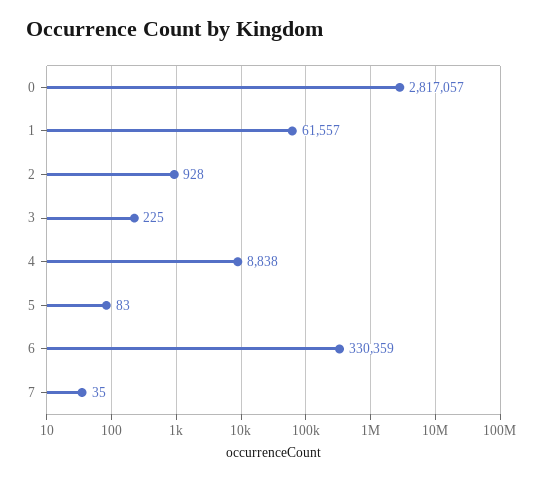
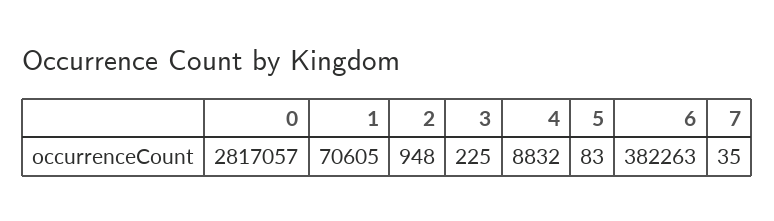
  {
    "0": 2817057,
-   "1": 61557,
+   "1": 70605,
-   "2": 928,
+   "2": 948,
    "3": 225,
-   "4": 8838,
+   "4": 8832,
    "5": 83,
-   "6": 330359,
+   "6": 382263,
    "7": 35
  }

